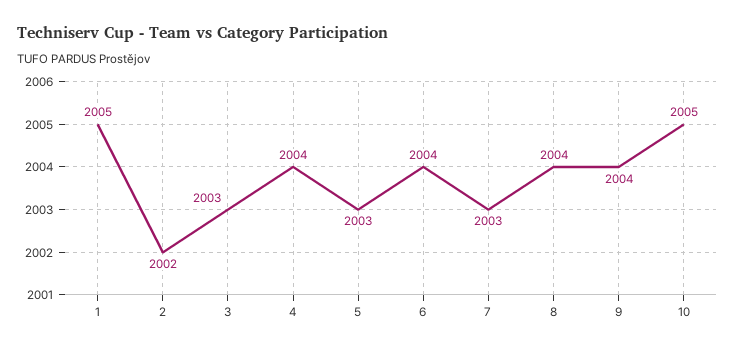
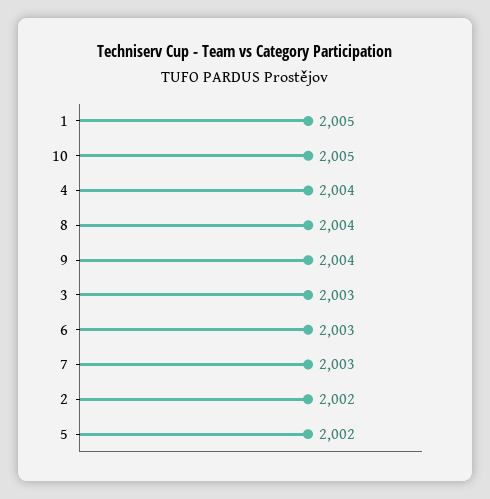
  {
    "1": 2005,
    "2": 2002,
    "3": 2003,
    "4": 2004,
-   "5": 2003,
+   "5": 2002,
-   "6": 2004,
+   "6": 2003,
    "7": 2003,
    "8": 2004,
    "9": 2004,
    "10": 2005
  }

